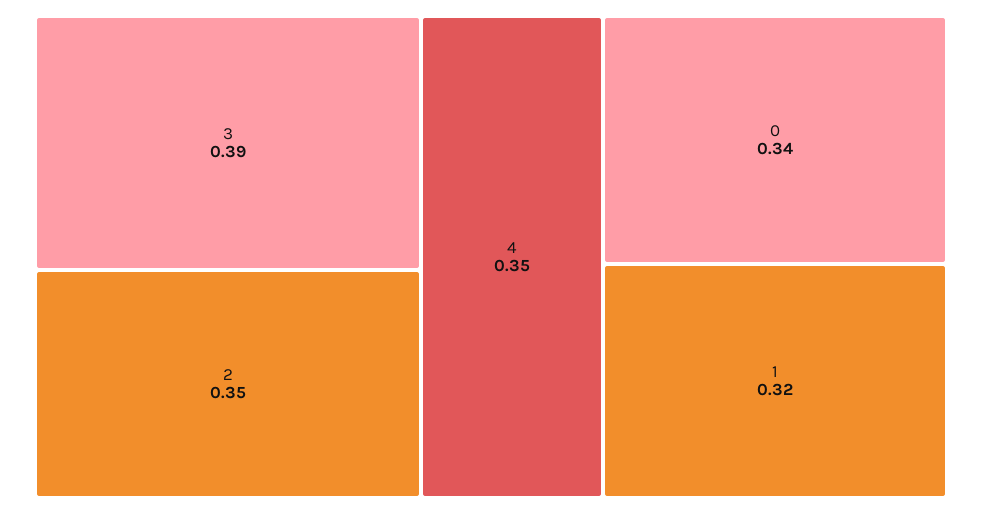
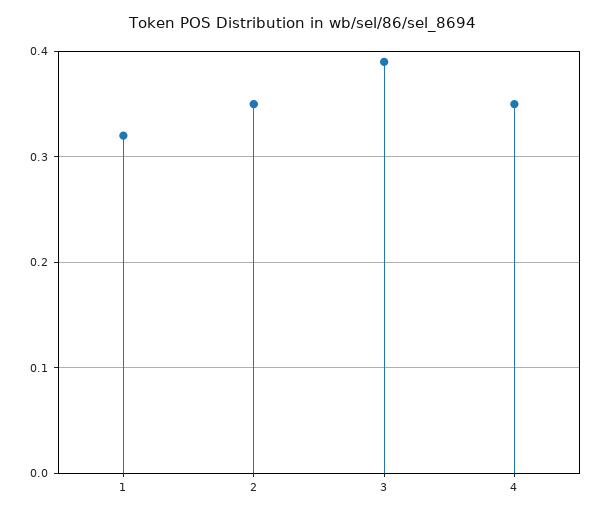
  {
    "3": 0.39,
    "2": 0.35,
    "4": 0.35,
-   "0": 0.34,
    "1": 0.32
  }

